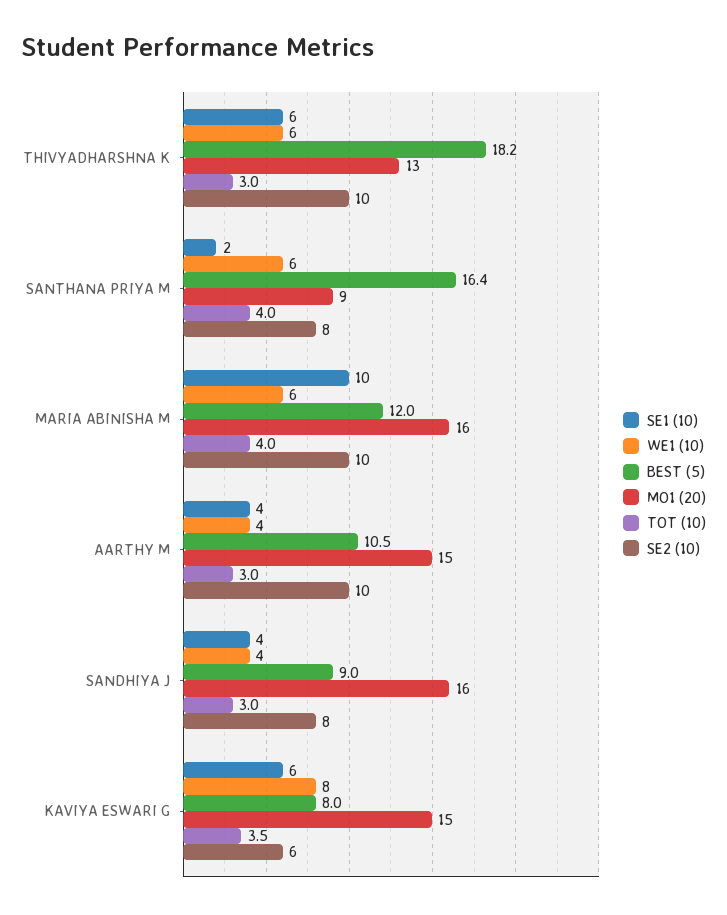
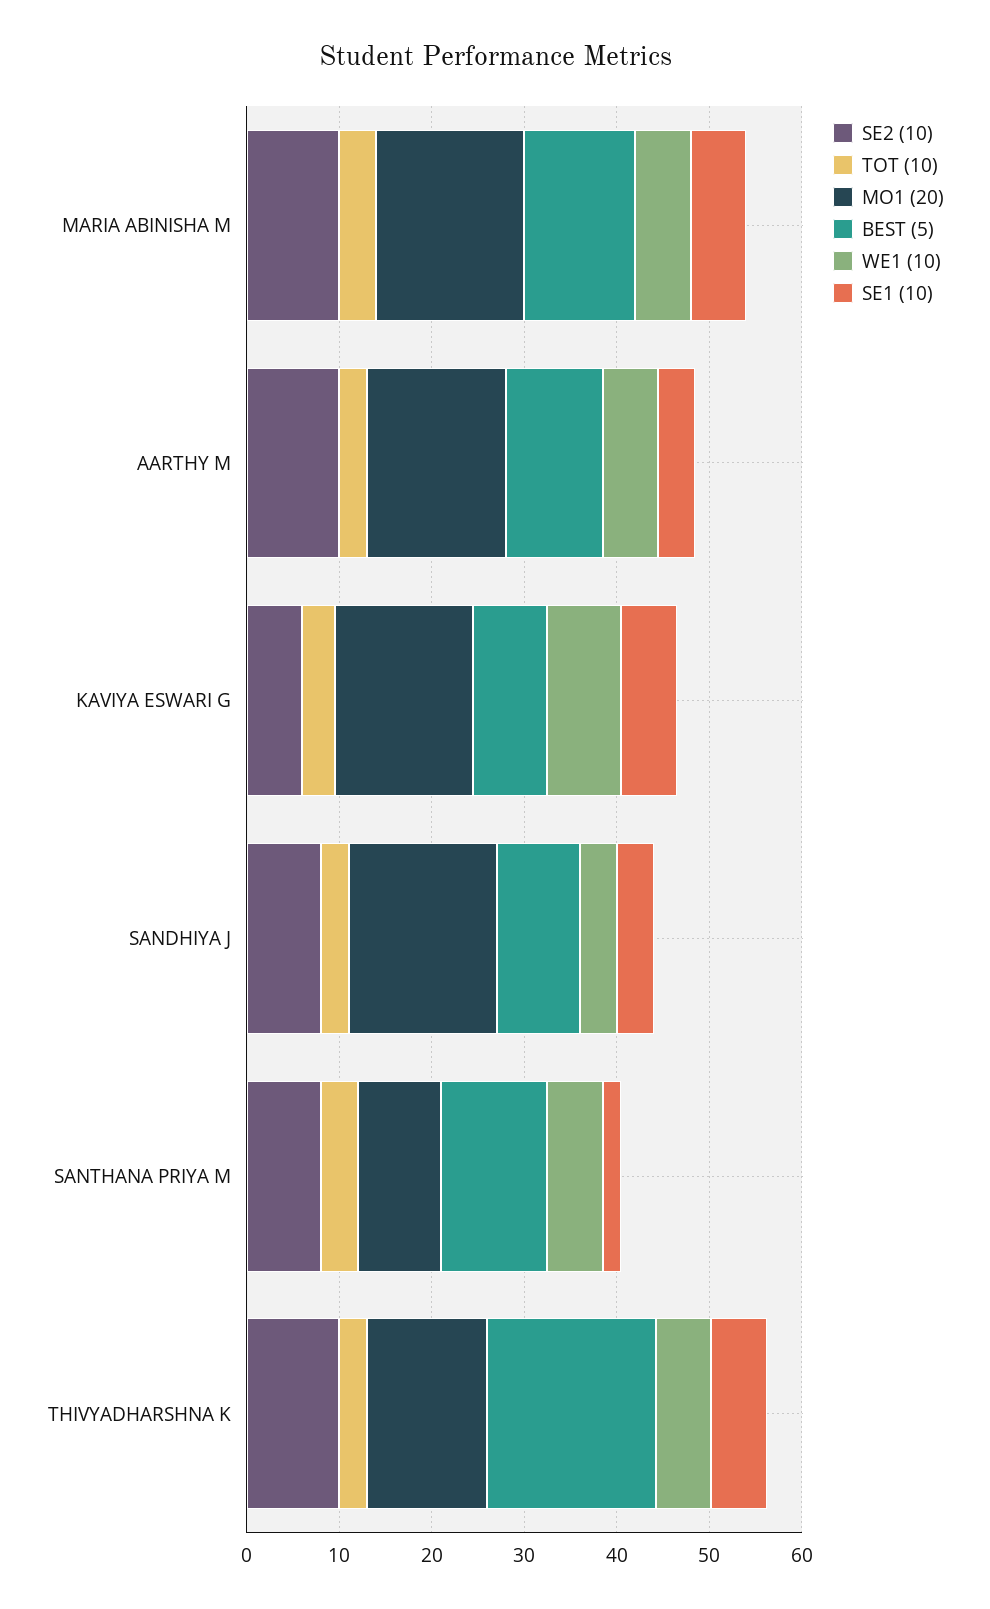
  {
    "SE1 (10)": {
      "THIVYADHARSHNA K": 6,
      "SANTHANA PRIYA M": 2,
-     "MARIA ABINISHA M": 10,
+     "MARIA ABINISHA M": 6,
      "AARTHY M": 4,
      "SANDHIYA J": 4,
      "KAVIYA ESWARI G": 6
    },
    "WE1 (10)": {
      "THIVYADHARSHNA K": 6,
      "SANTHANA PRIYA M": 6,
      "MARIA ABINISHA M": 6,
-     "AARTHY M": 4,
+     "AARTHY M": 6,
      "SANDHIYA J": 4,
      "KAVIYA ESWARI G": 8
    },
    "BEST (5)": {
      "THIVYADHARSHNA K": 18.2,
-     "SANTHANA PRIYA M": 16.4,
+     "SANTHANA PRIYA M": 12,
      "MARIA ABINISHA M": 12,
      "AARTHY M": 10.5,
      "SANDHIYA J": 9,
      "KAVIYA ESWARI G": 8
    },
    "MO1 (20)": {
      "THIVYADHARSHNA K": 13,
      "SANTHANA PRIYA M": 9,
      "MARIA ABINISHA M": 16,
      "AARTHY M": 15,
      "SANDHIYA J": 16,
      "KAVIYA ESWARI G": 15
    },
    "TOT (10)": {
      "THIVYADHARSHNA K": 3,
      "SANTHANA PRIYA M": 4,
      "MARIA ABINISHA M": 4,
      "AARTHY M": 3,
      "SANDHIYA J": 3,
      "KAVIYA ESWARI G": 3.5
    },
    "SE2 (10)": {
      "THIVYADHARSHNA K": 10,
      "SANTHANA PRIYA M": 8,
      "MARIA ABINISHA M": 10,
      "AARTHY M": 10,
      "SANDHIYA J": 8,
      "KAVIYA ESWARI G": 6
    }
  }

